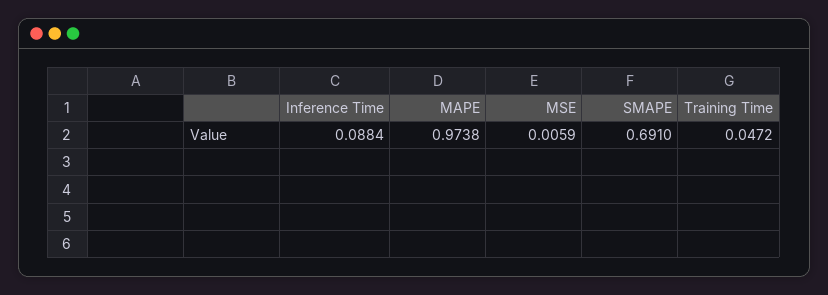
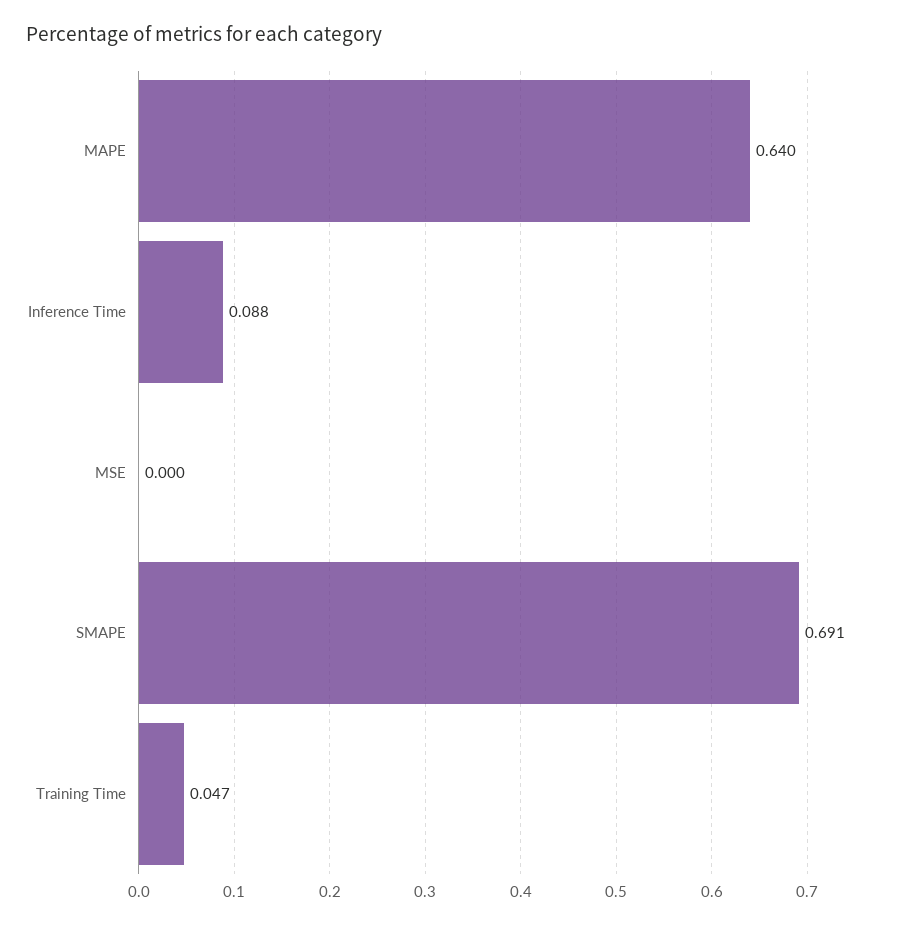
  {
    "Inference Time": 0.0884,
-   "MAPE": 0.9738,
+   "MAPE": 0.64,
-   "MSE": 0.0059,
+   "MSE": 0,
    "SMAPE": 0.691,
    "Training Time": 0.0472
  }

